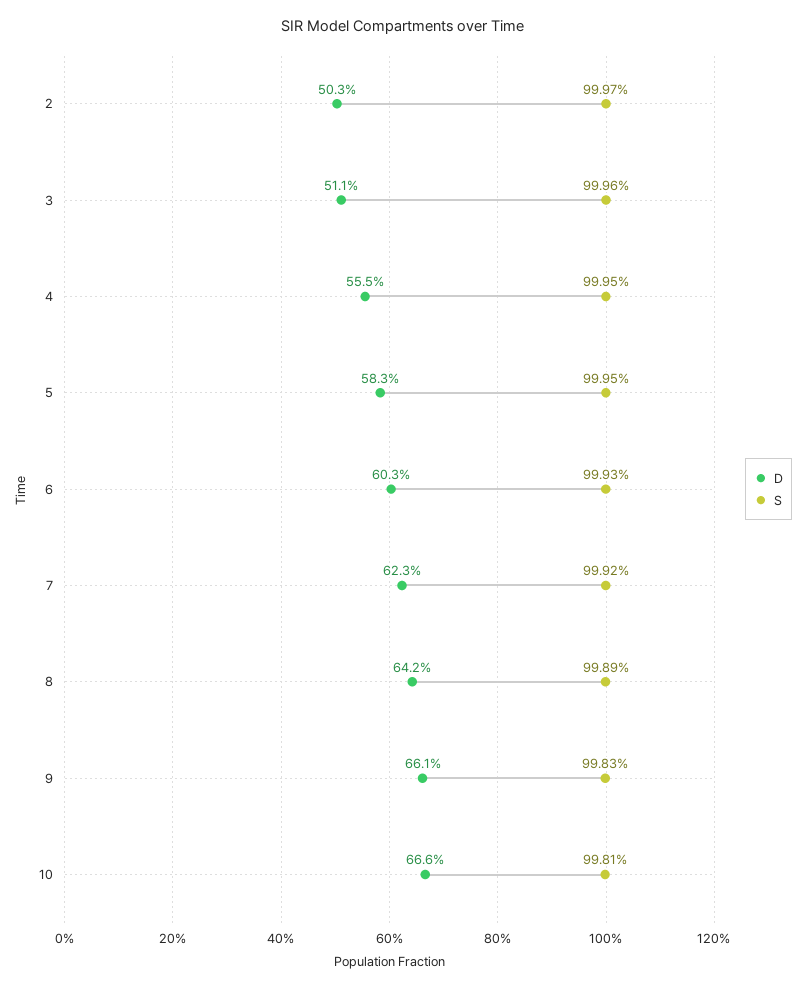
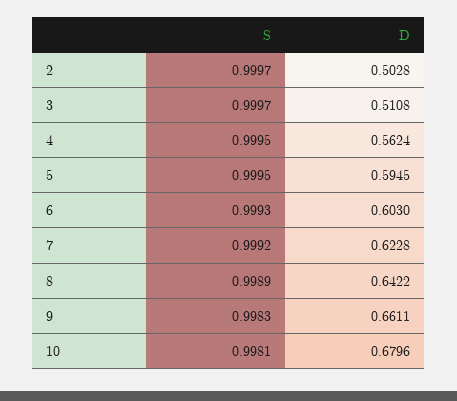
  {
    "D": {
      "2": 0.5028,
      "3": 0.5108,
-     "4": 0.555,
+     "4": 0.5624,
-     "5": 0.583,
+     "5": 0.5945,
      "6": 0.603,
      "7": 0.6228,
      "8": 0.6422,
      "9": 0.6611,
-     "10": 0.666
+     "10": 0.6796
    },
    "S": {
      "2": 0.9997,
-     "3": 0.9996,
+     "3": 0.9997,
      "4": 0.9995,
      "5": 0.9995,
      "6": 0.9993,
      "7": 0.9992,
      "8": 0.9989,
      "9": 0.9983,
      "10": 0.9981
    }
  }

